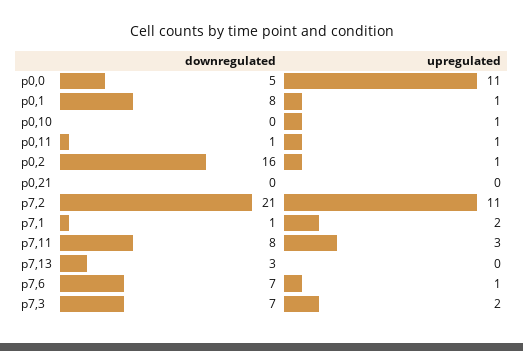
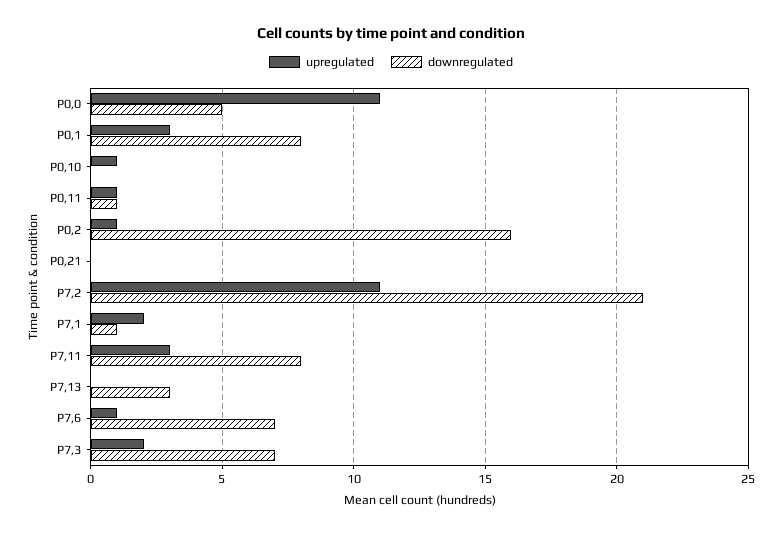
  {
    "downregulated": {
      "p0,0": 5,
      "p0,1": 8,
      "p0,10": 0,
      "p0,11": 1,
      "p0,2": 16,
      "p0,21": 0,
      "p7,2": 21,
      "p7,1": 1,
      "p7,11": 8,
      "p7,13": 3,
      "p7,6": 7,
      "p7,3": 7
    },
    "upregulated": {
      "p0,0": 11,
-     "p0,1": 1,
+     "p0,1": 3,
      "p0,10": 1,
      "p0,11": 1,
      "p0,2": 1,
      "p0,21": 0,
      "p7,2": 11,
      "p7,1": 2,
      "p7,11": 3,
      "p7,13": 0,
      "p7,6": 1,
      "p7,3": 2
    }
  }

